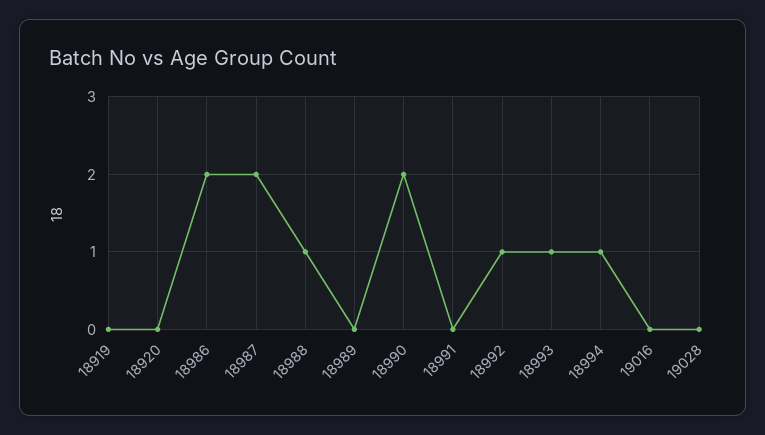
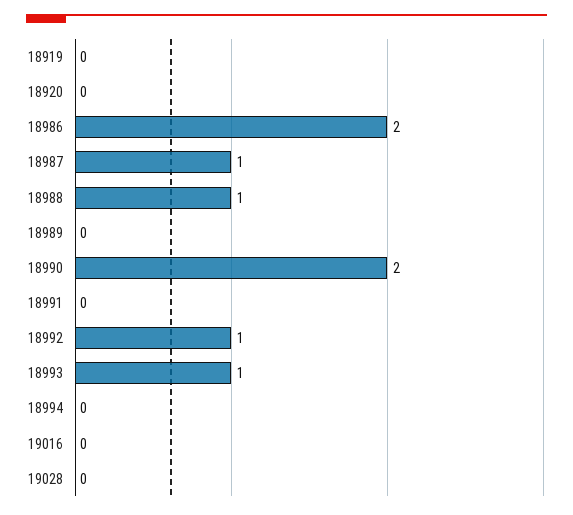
  {
    "18919": 0,
    "18920": 0,
    "18986": 2,
-   "18987": 2,
+   "18987": 1,
    "18988": 1,
    "18989": 0,
    "18990": 2,
    "18991": 0,
    "18992": 1,
    "18993": 1,
-   "18994": 1,
+   "18994": 0,
    "19016": 0,
    "19028": 0
  }

